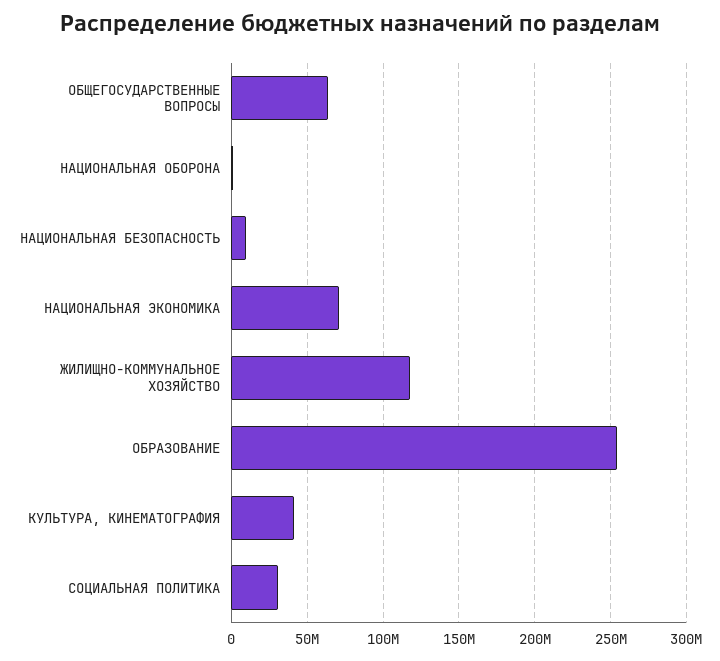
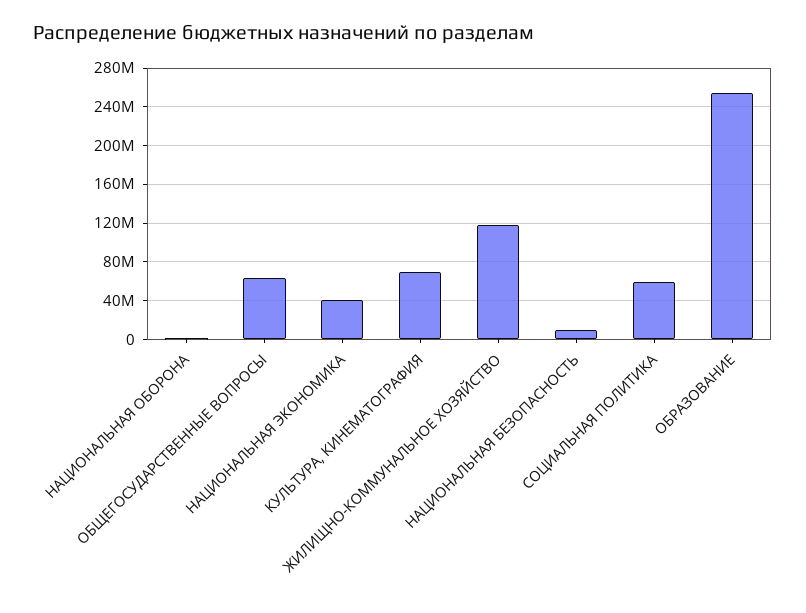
  {
    "ОБЩЕГОСУДАРСТВЕННЫЕ ВОПРОСЫ": 65000000,
    "НАЦИОНАЛЬНАЯ ОБОРОНА": 0,
    "НАЦИОНАЛЬНАЯ БЕЗОПАСНОСТЬ": 10000000,
-   "НАЦИОНАЛЬНАЯ ЭКОНОМИКА": 70000000,
+   "НАЦИОНАЛЬНАЯ ЭКОНОМИКА": 40000000,
    "ЖИЛИЩНО-КОММУНАЛЬНОЕ ХОЗЯЙСТВО": 120000000,
    "ОБРАЗОВАНИЕ": 255000000,
-   "КУЛЬТУРА, КИНЕМАТОГРАФИЯ": 40000000,
+   "КУЛЬТУРА, КИНЕМАТОГРАФИЯ": 70000000,
-   "СОЦИАЛЬНАЯ ПОЛИТИКА": 30000000
+   "СОЦИАЛЬНАЯ ПОЛИТИКА": 60000000
  }

